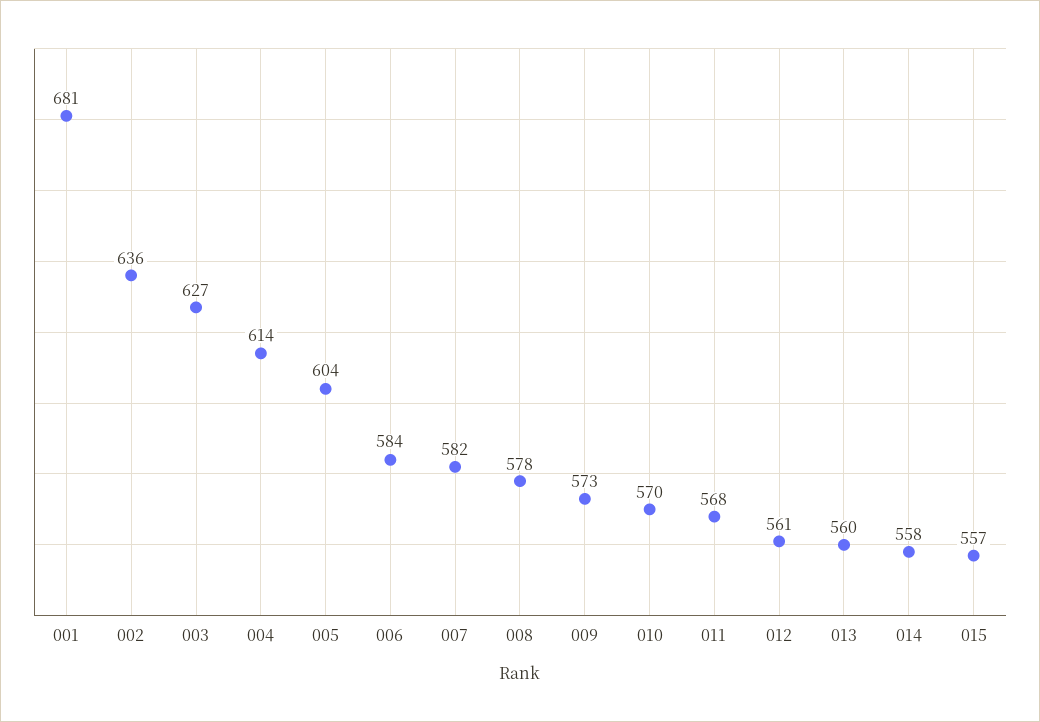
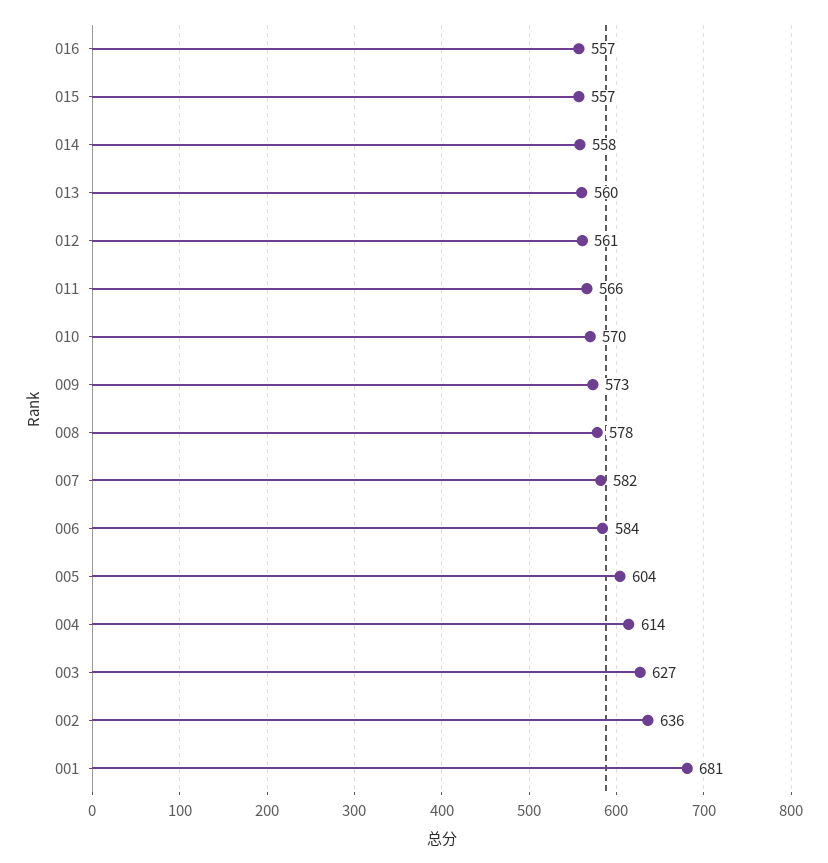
  {
    "001": 681,
    "002": 636,
    "003": 627,
    "004": 614,
    "005": 604,
    "006": 584,
    "007": 582,
    "008": 578,
    "009": 573,
    "010": 570,
-   "011": 568,
+   "011": 566,
    "012": 561,
    "013": 560,
    "014": 558,
-   "015": 557
+   "015": 557,
+   "016": 557
  }

